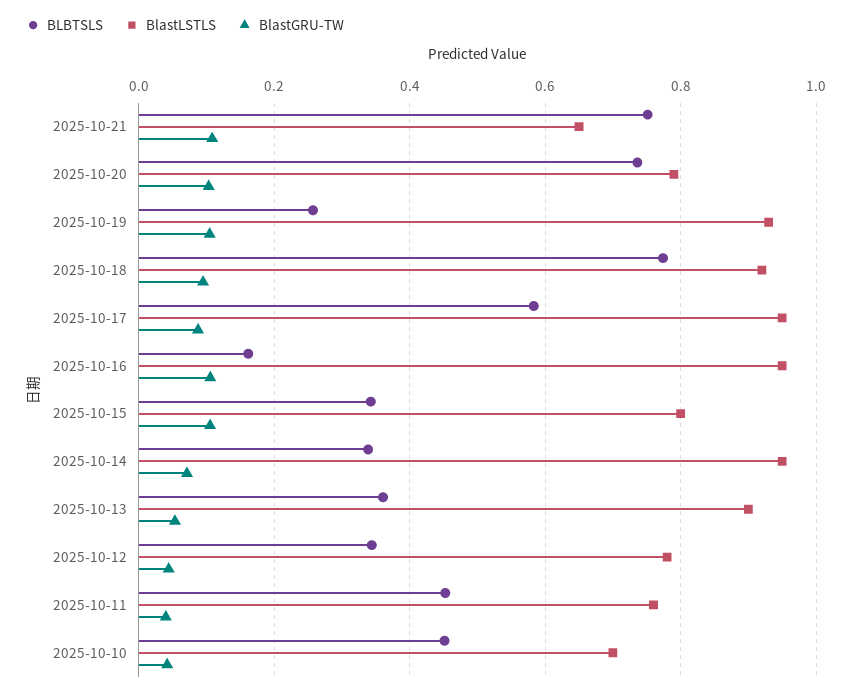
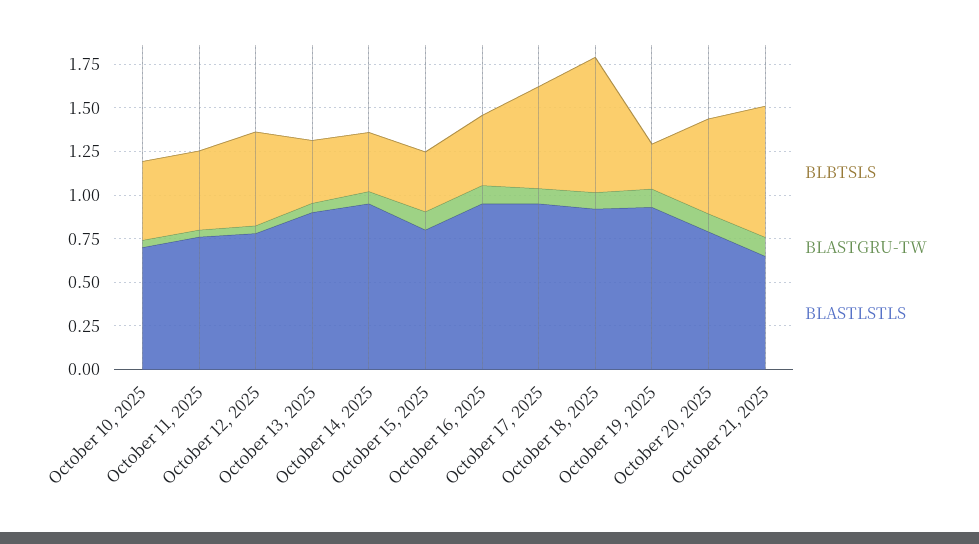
  {
    "BLBTSLS": {
      "2025-10-21": 0.76,
-     "2025-10-20": 0.74,
+     "2025-10-20": 0.55,
      "2025-10-19": 0.26,
      "2025-10-18": 0.78,
      "2025-10-17": 0.58,
-     "2025-10-16": 0.16,
+     "2025-10-16": 0.4,
      "2025-10-15": 0.34,
      "2025-10-14": 0.34,
      "2025-10-13": 0.36,
-     "2025-10-12": 0.34,
+     "2025-10-12": 0.55,
      "2025-10-11": 0.46,
      "2025-10-10": 0.46
    },
    "BlastLSTLS": {
      "2025-10-21": 0.66,
      "2025-10-20": 0.8,
      "2025-10-19": 0.94,
      "2025-10-18": 0.92,
      "2025-10-17": 0.96,
      "2025-10-16": 0.96,
      "2025-10-15": 0.8,
      "2025-10-14": 0.96,
      "2025-10-13": 0.9,
      "2025-10-12": 0.78,
      "2025-10-11": 0.76,
      "2025-10-10": 0.7
    },
    "BlastGRU-TW": {
      "2025-10-21": 0.1,
      "2025-10-20": 0.1,
      "2025-10-19": 0.1,
      "2025-10-18": 0.1,
      "2025-10-17": 0.08,
      "2025-10-16": 0.1,
      "2025-10-15": 0.1,
      "2025-10-14": 0.08,
      "2025-10-13": 0.06,
      "2025-10-12": 0.04,
      "2025-10-11": 0.04,
      "2025-10-10": 0.04
    }
  }

